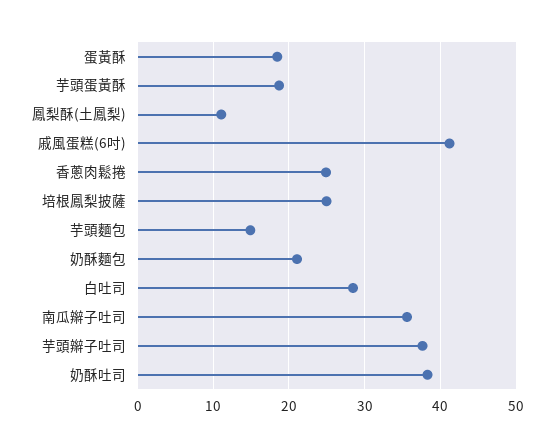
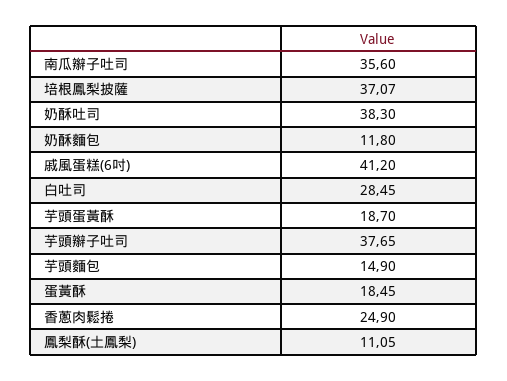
  {
    "蛋黃酥": 18.45,
    "芋頭蛋黃酥": 18.7,
    "鳳梨酥(土鳳梨)": 11.05,
    "戚風蛋糕(6吋)": 41.2,
    "香蔥肉鬆捲": 24.9,
-   "培根鳳梨披薩": 25,
+   "培根鳳梨披薩": 37.07,
    "芋頭麵包": 14.9,
-   "奶酥麵包": 21,
+   "奶酥麵包": 11.8,
    "白吐司": 28.45,
    "南瓜辮子吐司": 35.6,
    "芋頭辮子吐司": 37.65,
    "奶酥吐司": 38.3
  }

